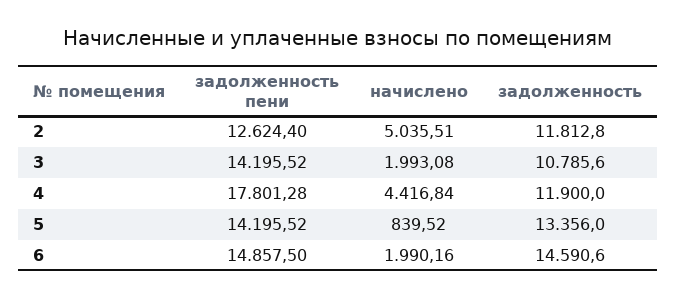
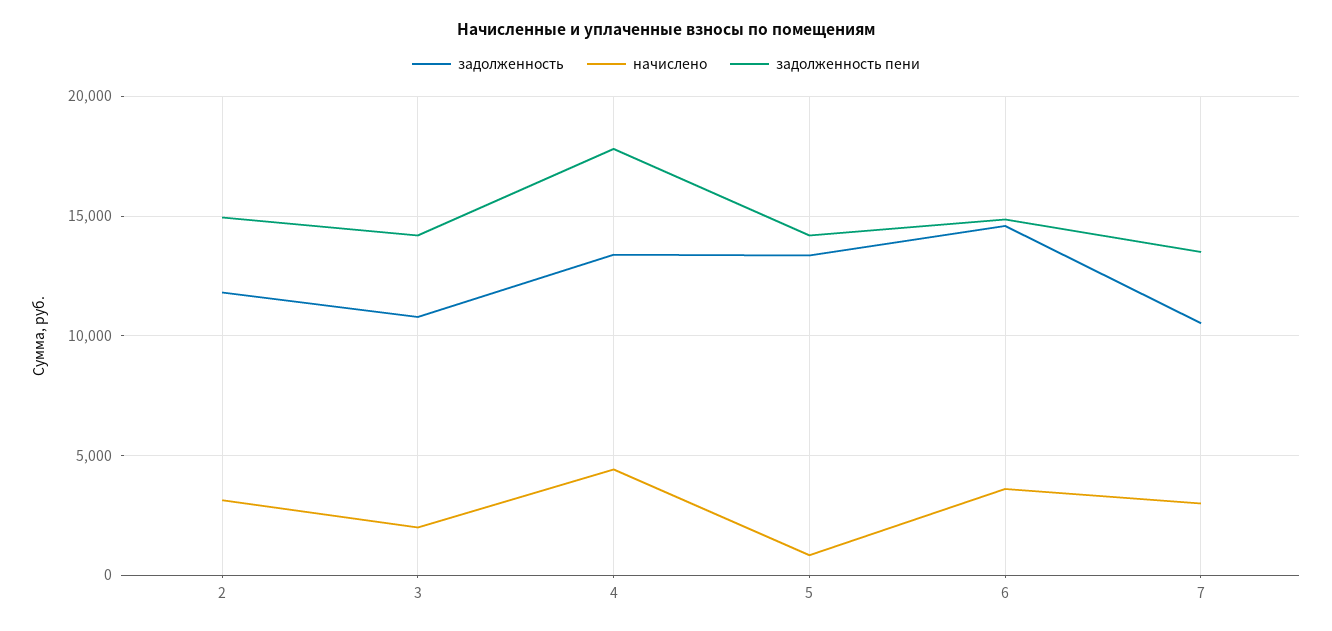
  {
    "задолженность пени": {
-     "2": 12624.4,
+     "2": 15000,
      "3": 14195.52,
      "4": 17801.28,
      "5": 14195.52,
-     "6": 14857.5
+     "6": 14857.5,
+     "7": 13500
    },
    "начислено": {
-     "2": 5035.51,
+     "2": 3000,
      "3": 1993.08,
      "4": 4416.84,
      "5": 839.52,
-     "6": 1990.16
+     "6": 3500,
+     "7": 3000
    },
    "задолженность": {
      "2": 11812.8,
      "3": 10785.6,
-     "4": 11900,
+     "4": 13500,
      "5": 13356,
-     "6": 14590.6
+     "6": 14590.6,
+     "7": 10500
    }
  }

